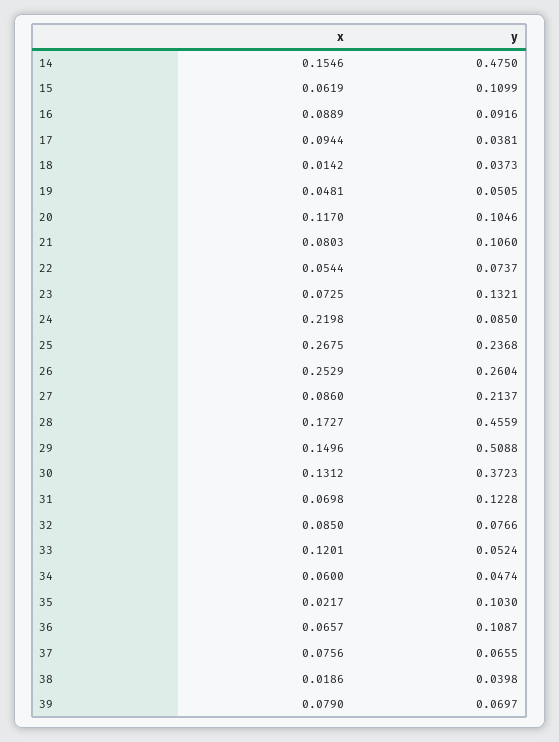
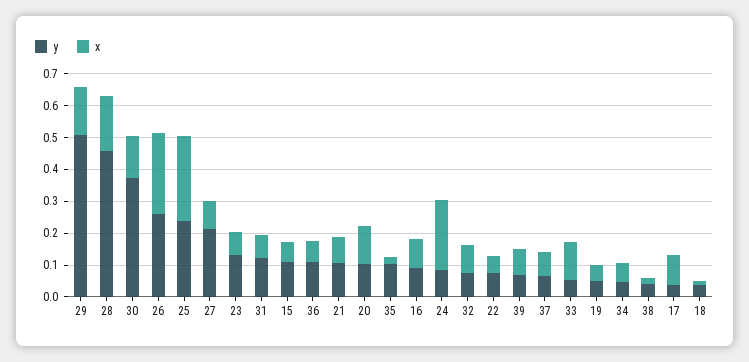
  {
    "x": {
-     "14": 0.1546,
      "15": 0.0619,
      "16": 0.0889,
      "17": 0.0944,
      "18": 0.0142,
      "19": 0.0481,
      "20": 0.117,
      "21": 0.0803,
      "22": 0.0544,
      "23": 0.0725,
      "24": 0.2198,
      "25": 0.2675,
      "26": 0.2529,
      "27": 0.086,
      "28": 0.1727,
      "29": 0.1496,
      "30": 0.1312,
      "31": 0.0698,
      "32": 0.085,
      "33": 0.1201,
      "34": 0.06,
      "35": 0.0217,
      "36": 0.0657,
      "37": 0.0756,
      "38": 0.0186,
      "39": 0.079
    },
    "y": {
-     "14": 0.475,
      "15": 0.1099,
      "16": 0.0916,
      "17": 0.0381,
      "18": 0.0373,
      "19": 0.0505,
      "20": 0.1046,
      "21": 0.106,
      "22": 0.0737,
      "23": 0.1321,
      "24": 0.085,
      "25": 0.2368,
      "26": 0.2604,
      "27": 0.2137,
      "28": 0.4559,
      "29": 0.5088,
      "30": 0.3723,
      "31": 0.1228,
      "32": 0.0766,
      "33": 0.0524,
      "34": 0.0474,
      "35": 0.103,
      "36": 0.1087,
      "37": 0.0655,
      "38": 0.0398,
      "39": 0.0697
    }
  }

